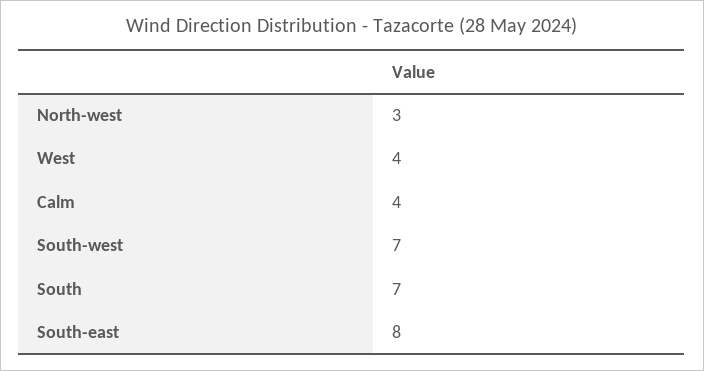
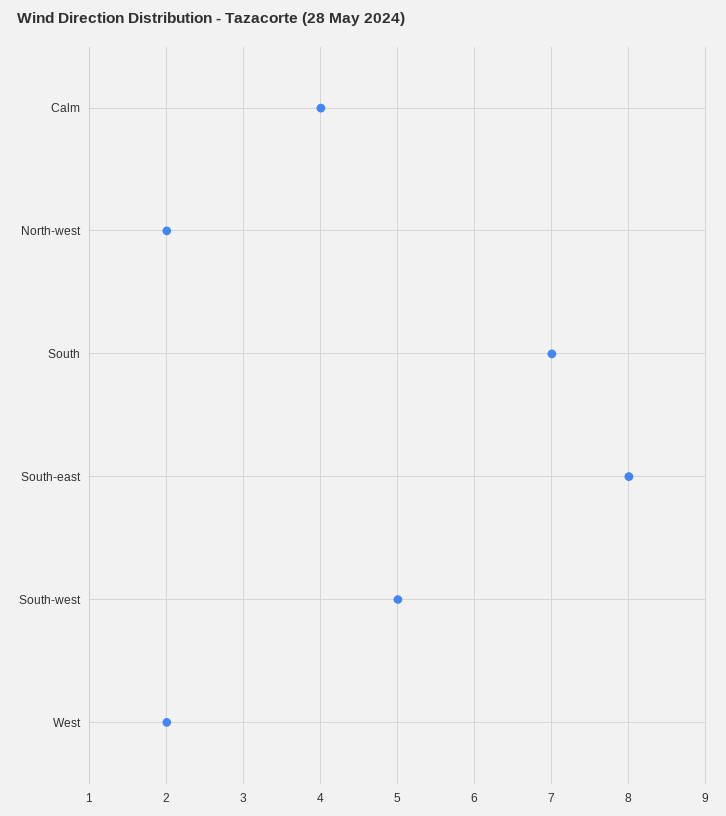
  {
-   "North-west": 3,
+   "North-west": 2,
-   "West": 4,
+   "West": 2,
    "Calm": 4,
-   "South-west": 7,
+   "South-west": 5,
    "South": 7,
    "South-east": 8
  }

